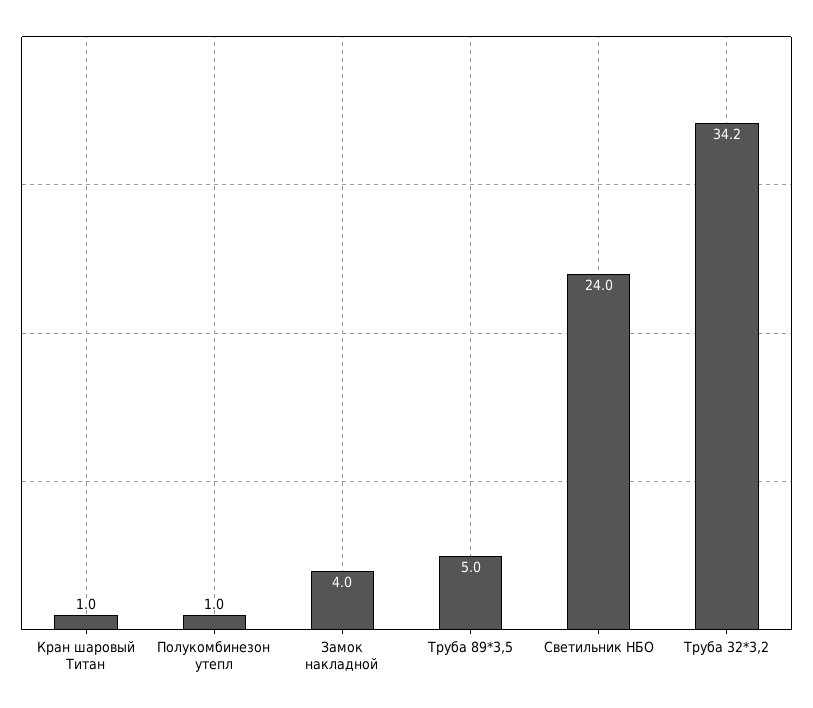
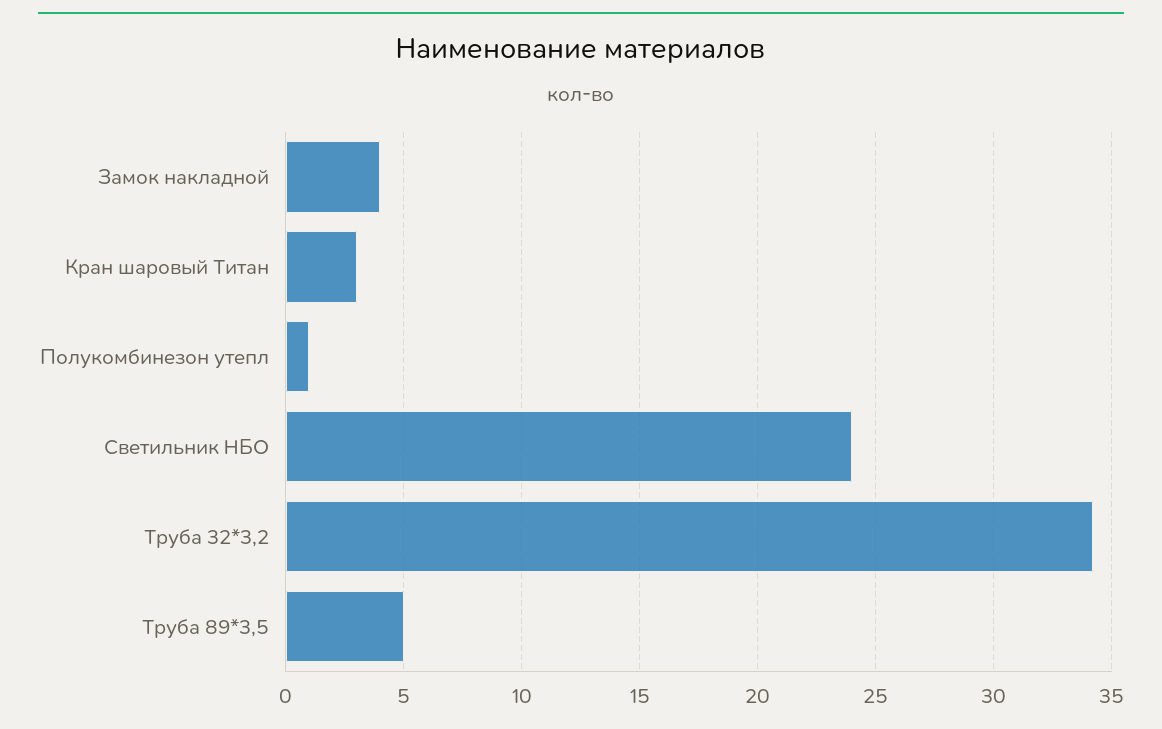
  {
-   "Кран шаровый Титан": 1,
+   "Кран шаровый Титан": 3,
    "Полукомбинезон утепл": 1,
    "Замок накладной": 4,
    "Труба 89*3,5": 5,
    "Светильник НБО": 24,
    "Труба 32*3,2": 34.2
  }

